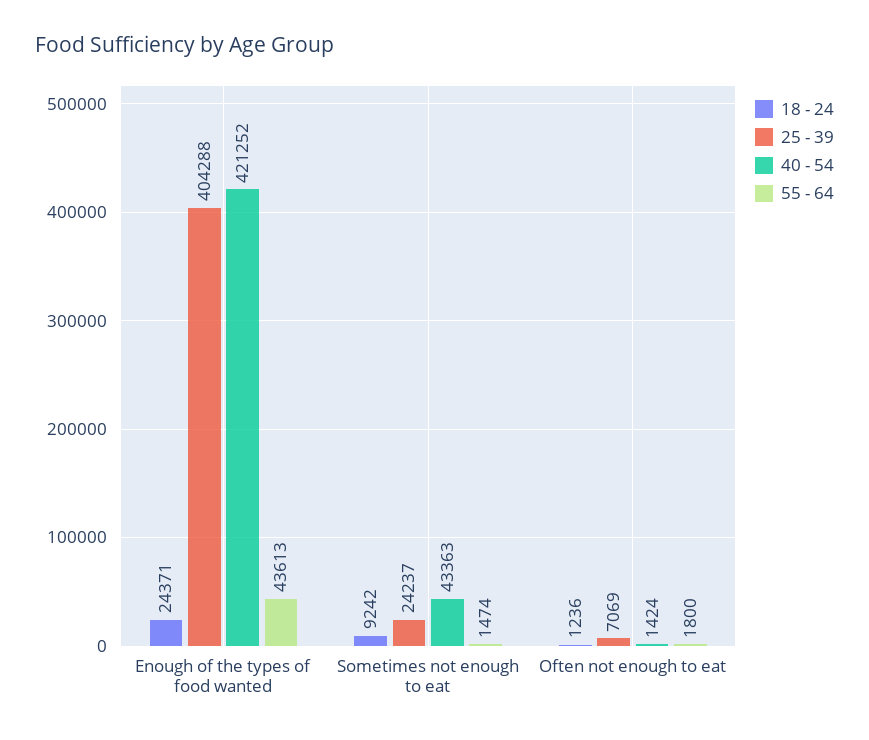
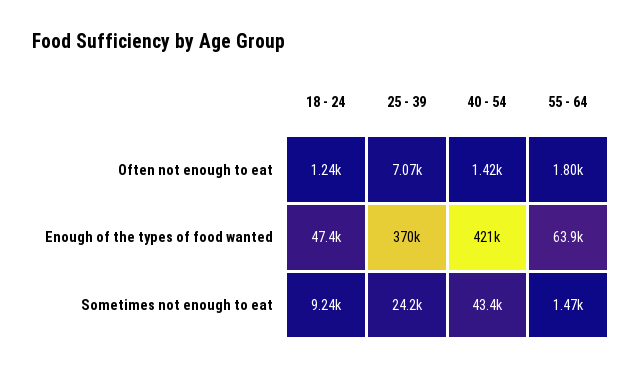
  {
    "18 - 24": {
-     "Enough of the types of food wanted": 24371,
+     "Enough of the types of food wanted": 47400,
      "Sometimes not enough to eat": 9242,
      "Often not enough to eat": 1236
    },
    "25 - 39": {
-     "Enough of the types of food wanted": 404288,
+     "Enough of the types of food wanted": 370000,
      "Sometimes not enough to eat": 24237,
      "Often not enough to eat": 7069
    },
    "40 - 54": {
      "Enough of the types of food wanted": 421252,
      "Sometimes not enough to eat": 43363,
      "Often not enough to eat": 1424
    },
    "55 - 64": {
-     "Enough of the types of food wanted": 43613,
+     "Enough of the types of food wanted": 63900,
      "Sometimes not enough to eat": 1474,
      "Often not enough to eat": 1800
    }
  }

